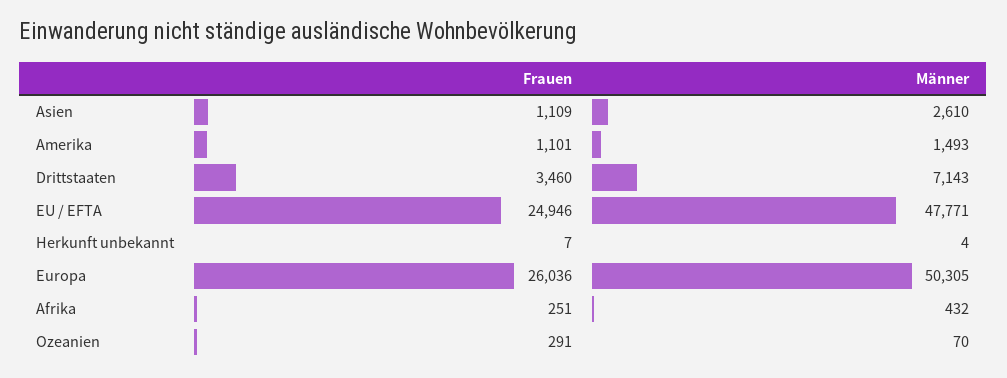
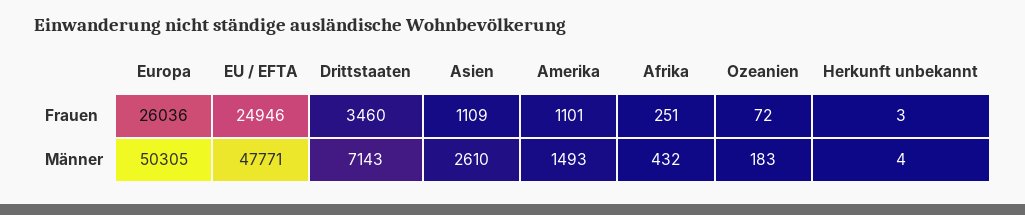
  {
    "Frauen": {
      "Asien": 1109,
      "Amerika": 1101,
      "Drittstaaten": 3460,
      "EU / EFTA": 24946,
-     "Herkunft unbekannt": 7,
+     "Herkunft unbekannt": 3,
      "Europa": 26036,
      "Afrika": 251,
-     "Ozeanien": 291
+     "Ozeanien": 72
    },
    "Männer": {
      "Asien": 2610,
      "Amerika": 1493,
      "Drittstaaten": 7143,
      "EU / EFTA": 47771,
      "Herkunft unbekannt": 4,
      "Europa": 50305,
      "Afrika": 432,
-     "Ozeanien": 70
+     "Ozeanien": 183
    }
  }

